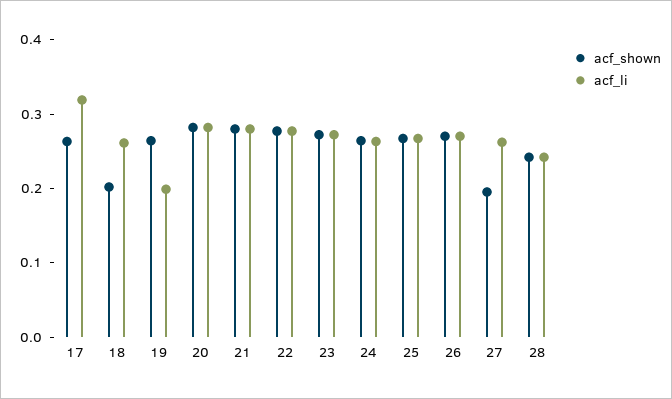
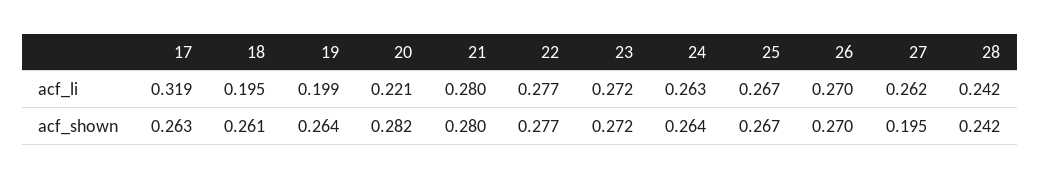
  {
    "acf_shown": {
      "17": 0.263,
-     "18": 0.2,
+     "18": 0.261,
      "19": 0.264,
      "20": 0.282,
      "21": 0.28,
      "22": 0.277,
      "23": 0.272,
      "24": 0.264,
      "25": 0.267,
      "26": 0.27,
      "27": 0.195,
      "28": 0.242
    },
    "acf_li": {
      "17": 0.319,
-     "18": 0.26,
+     "18": 0.195,
      "19": 0.199,
-     "20": 0.28,
+     "20": 0.221,
      "21": 0.28,
      "22": 0.277,
      "23": 0.272,
      "24": 0.263,
      "25": 0.267,
      "26": 0.27,
      "27": 0.262,
      "28": 0.242
    }
  }

